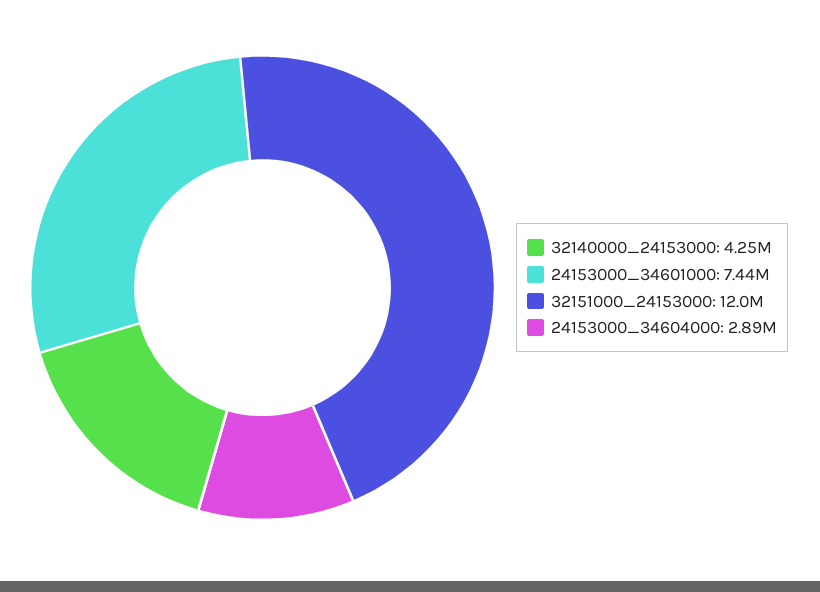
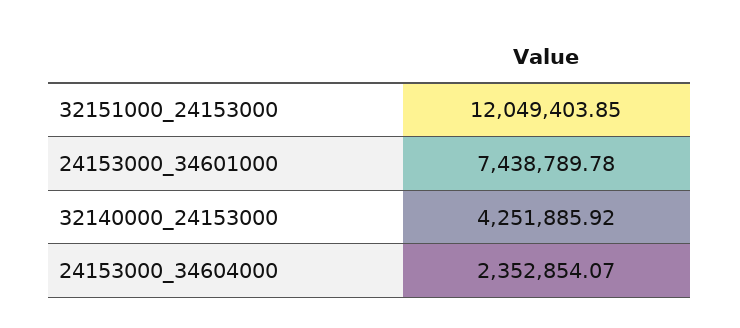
  {
    "32140000_24153000": 4251885.92,
    "24153000_34601000": 7438789.78,
    "32151000_24153000": 12049403.85,
-   "24153000_34604000": 2890000
+   "24153000_34604000": 2352854.07
  }

